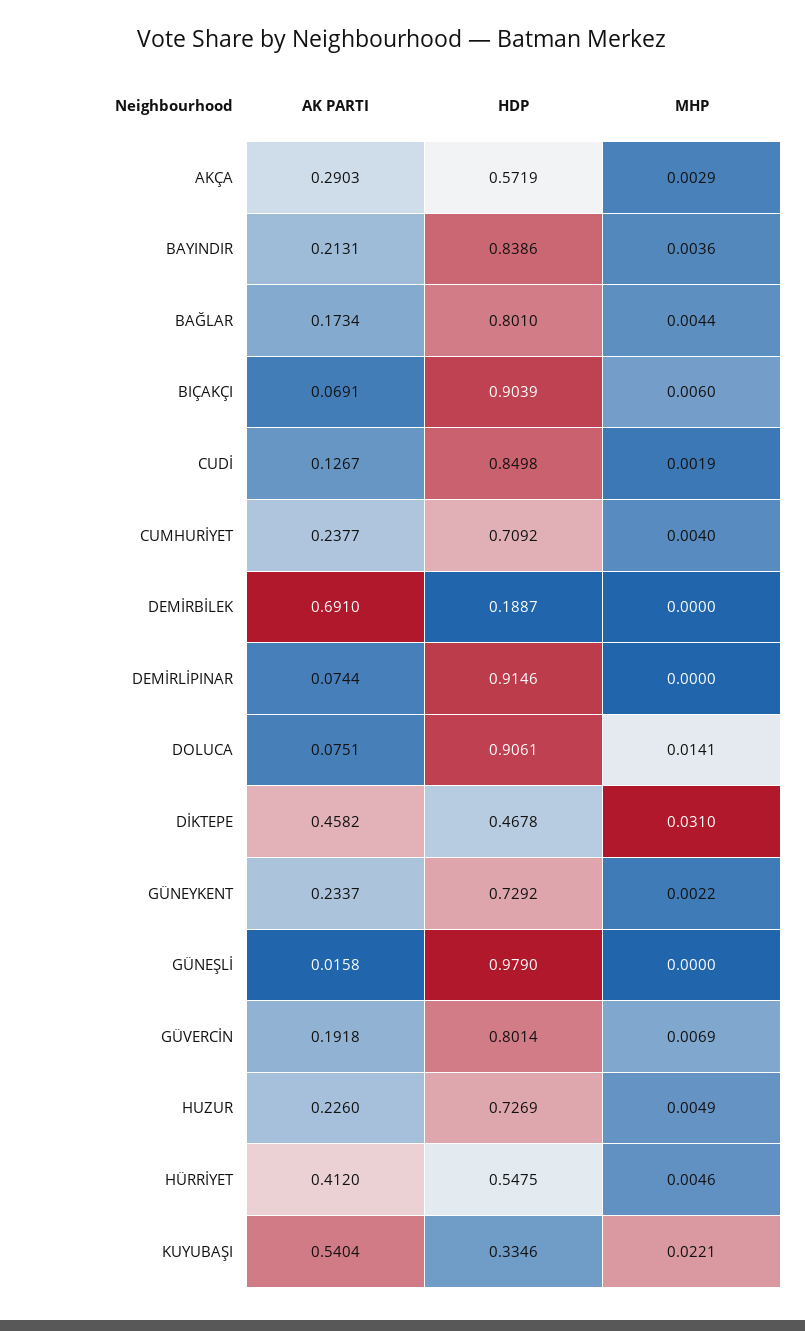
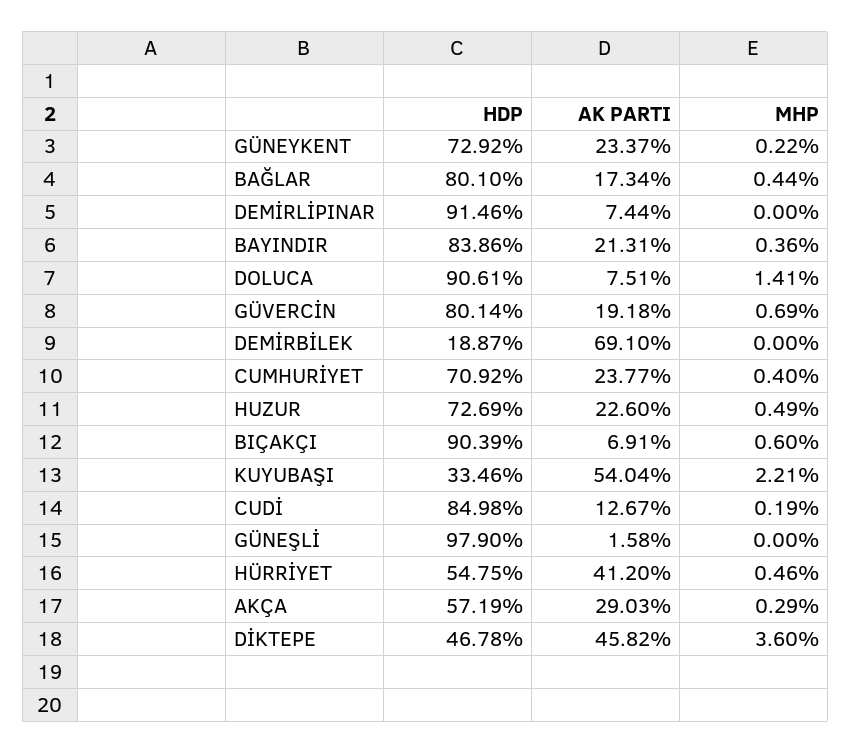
  {
    "AK PARTI": {
      "AKÇA": 0.2903,
      "BAYINDIR": 0.2131,
      "BAĞLAR": 0.1734,
      "BIÇAKÇI": 0.0691,
      "CUDİ": 0.1267,
      "CUMHURİYET": 0.2377,
      "DEMİRBİLEK": 0.691,
      "DEMİRLİPINAR": 0.0744,
      "DOLUCA": 0.0751,
      "DİKTEPE": 0.4582,
      "GÜNEYKENT": 0.2337,
      "GÜNEŞLİ": 0.0158,
      "GÜVERCİN": 0.1918,
      "HUZUR": 0.226,
      "HÜRRİYET": 0.412,
      "KUYUBAŞI": 0.5404
    },
    "HDP": {
      "AKÇA": 0.5719,
      "BAYINDIR": 0.8386,
      "BAĞLAR": 0.801,
      "BIÇAKÇI": 0.9039,
      "CUDİ": 0.8498,
      "CUMHURİYET": 0.7092,
      "DEMİRBİLEK": 0.1887,
      "DEMİRLİPINAR": 0.9146,
      "DOLUCA": 0.9061,
      "DİKTEPE": 0.4678,
      "GÜNEYKENT": 0.7292,
      "GÜNEŞLİ": 0.979,
      "GÜVERCİN": 0.8014,
      "HUZUR": 0.7269,
      "HÜRRİYET": 0.5475,
      "KUYUBAŞI": 0.3346
    },
    "MHP": {
      "AKÇA": 0.0029,
      "BAYINDIR": 0.0036,
      "BAĞLAR": 0.0044,
      "BIÇAKÇI": 0.006,
      "CUDİ": 0.0019,
      "CUMHURİYET": 0.004,
      "DEMİRBİLEK": 0,
      "DEMİRLİPINAR": 0,
      "DOLUCA": 0.0141,
-     "DİKTEPE": 0.031,
+     "DİKTEPE": 0.036,
      "GÜNEYKENT": 0.0022,
      "GÜNEŞLİ": 0,
      "GÜVERCİN": 0.0069,
      "HUZUR": 0.0049,
      "HÜRRİYET": 0.0046,
      "KUYUBAŞI": 0.0221
    }
  }

